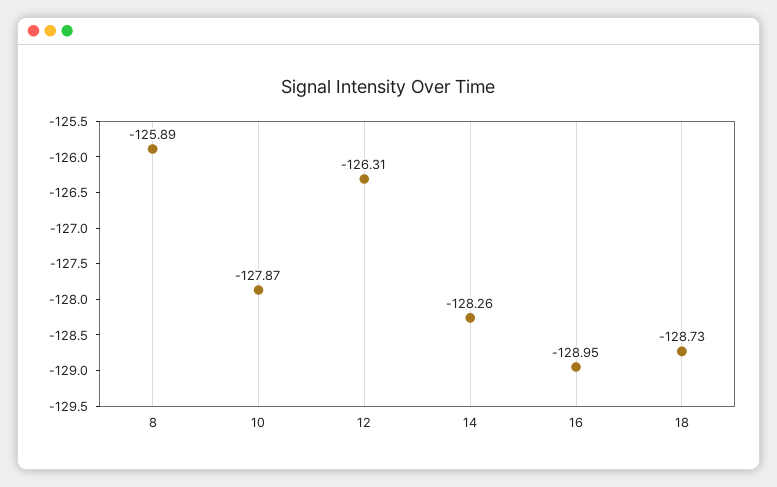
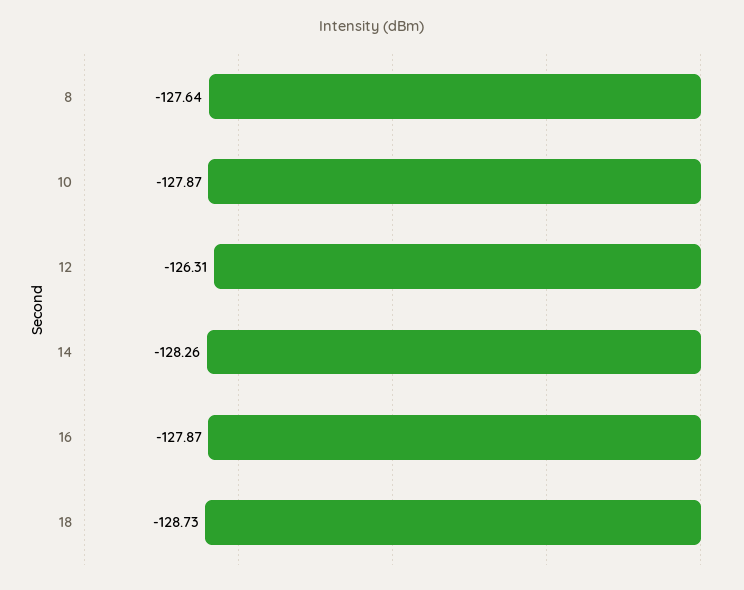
  {
-   "8": -125.89,
+   "8": -127.64,
    "10": -127.87,
    "12": -126.31,
    "14": -128.26,
-   "16": -128.95,
+   "16": -127.87,
    "18": -128.73
  }

